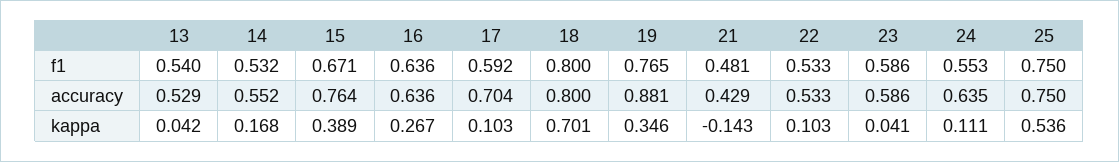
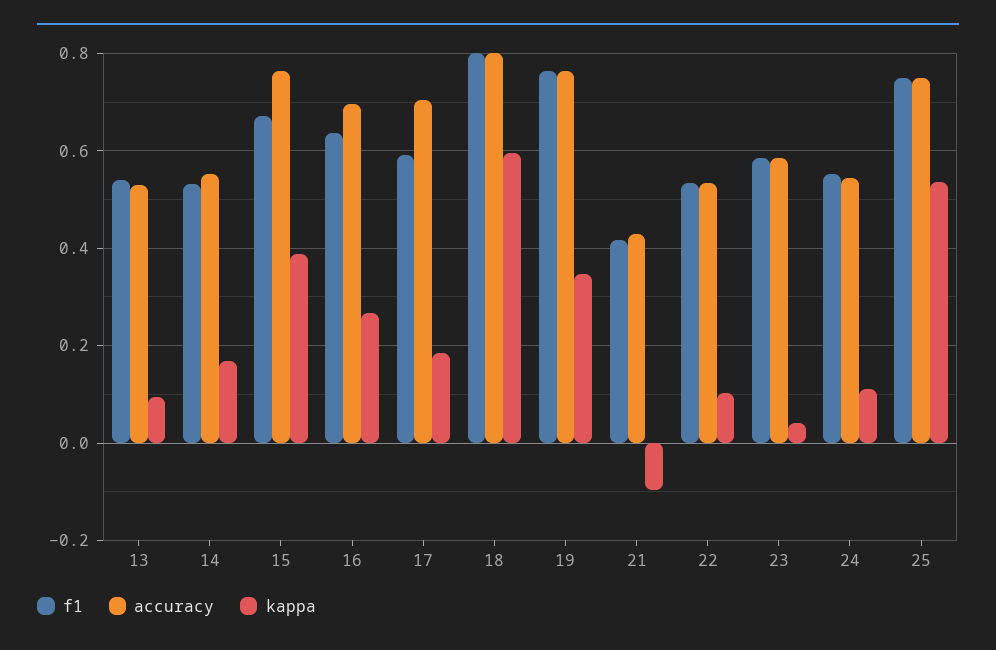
  {
    "f1": {
      "13": 0.54,
      "14": 0.532,
      "15": 0.671,
      "16": 0.636,
      "17": 0.592,
      "18": 0.8,
      "19": 0.765,
-     "21": 0.481,
+     "21": 0.42,
      "22": 0.533,
      "23": 0.586,
      "24": 0.553,
      "25": 0.75
    },
    "accuracy": {
      "13": 0.529,
      "14": 0.552,
      "15": 0.764,
-     "16": 0.636,
+     "16": 0.7,
      "17": 0.704,
      "18": 0.8,
-     "19": 0.881,
+     "19": 0.76,
      "21": 0.429,
      "22": 0.533,
      "23": 0.586,
-     "24": 0.635,
+     "24": 0.54,
      "25": 0.75
    },
    "kappa": {
-     "13": 0.042,
+     "13": 0.1,
      "14": 0.168,
      "15": 0.389,
      "16": 0.267,
-     "17": 0.103,
+     "17": 0.18,
-     "18": 0.701,
+     "18": 0.6,
      "19": 0.346,
-     "21": -0.143,
+     "21": -0.1,
      "22": 0.103,
      "23": 0.041,
      "24": 0.111,
      "25": 0.536
    }
  }

